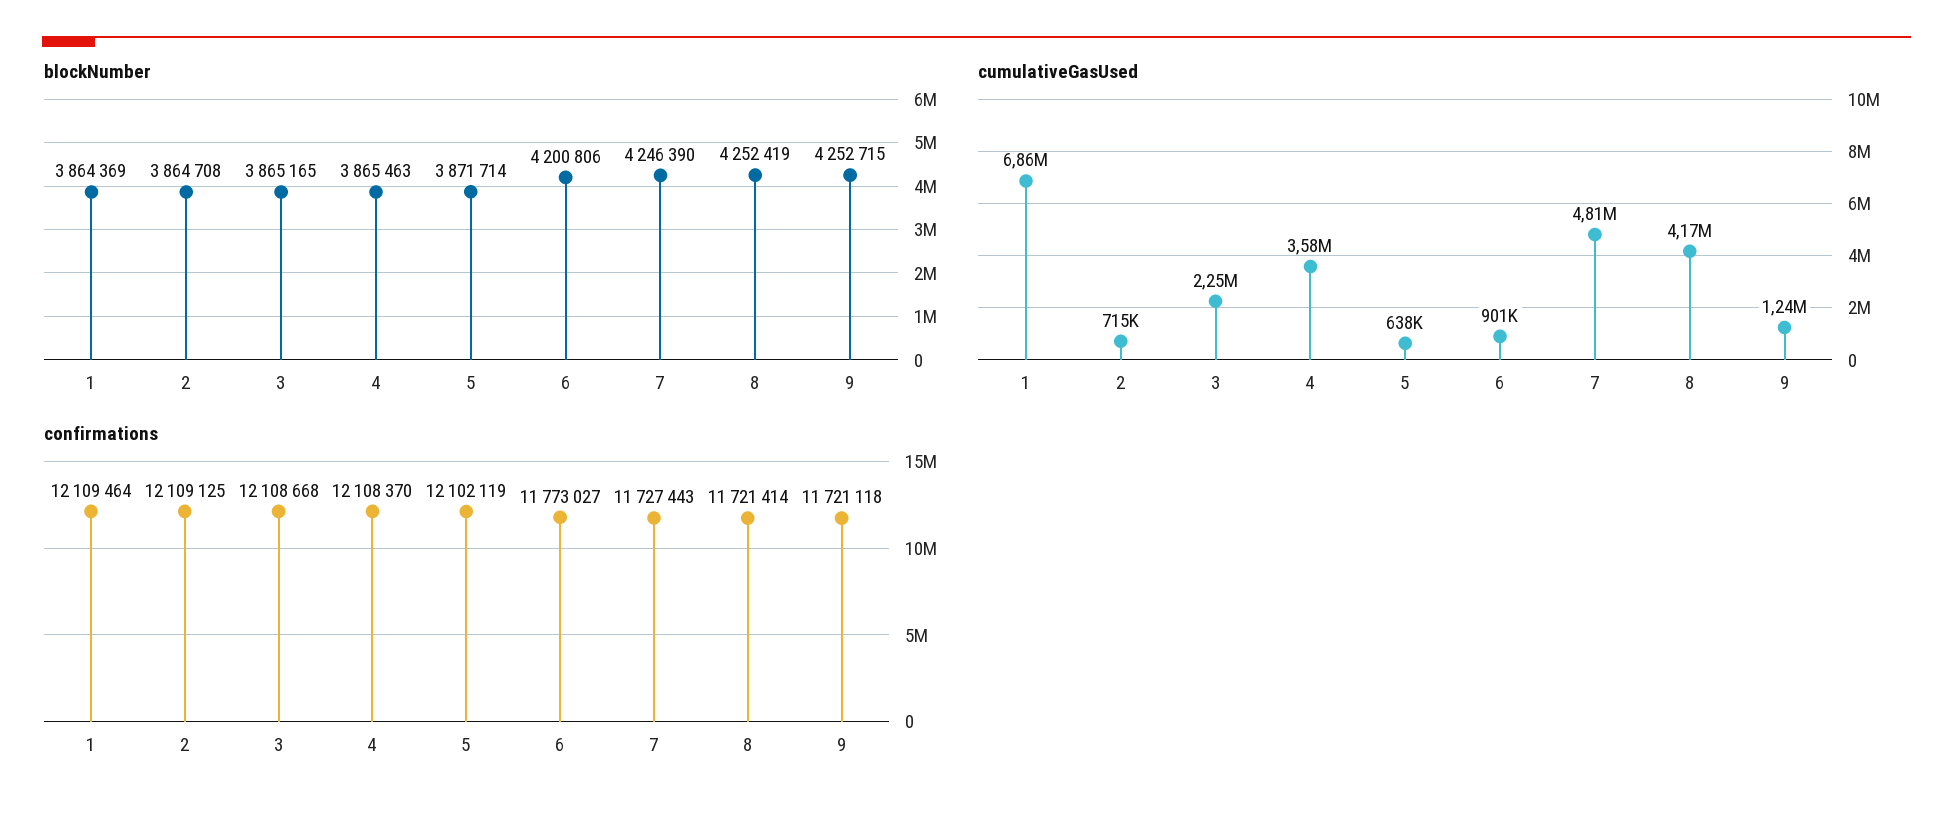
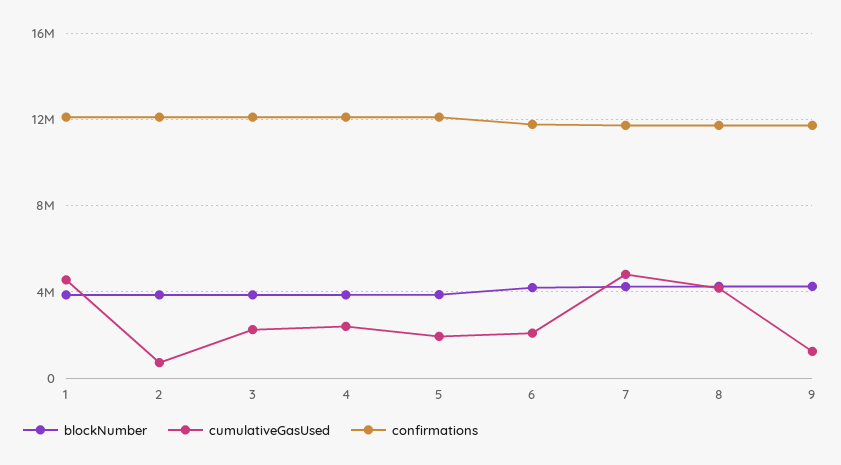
  {
    "blockNumber": {
      "1": 3864369,
      "2": 3864708,
      "3": 3865165,
      "4": 3865463,
      "5": 3871714,
      "6": 4200806,
      "7": 4246390,
      "8": 4252419,
      "9": 4252715
    },
    "cumulativeGasUsed": {
-     "1": 6860000,
+     "1": 4500000,
      "2": 715000,
      "3": 2250000,
-     "4": 3580000,
+     "4": 2500000,
-     "5": 638000,
+     "5": 2000000,
-     "6": 901000,
+     "6": 2000000,
      "7": 4810000,
      "8": 4170000,
      "9": 1240000
    },
    "confirmations": {
      "1": 12109464,
      "2": 12109125,
      "3": 12108668,
      "4": 12108370,
      "5": 12102119,
      "6": 11773027,
      "7": 11727443,
      "8": 11721414,
      "9": 11721118
    }
  }

